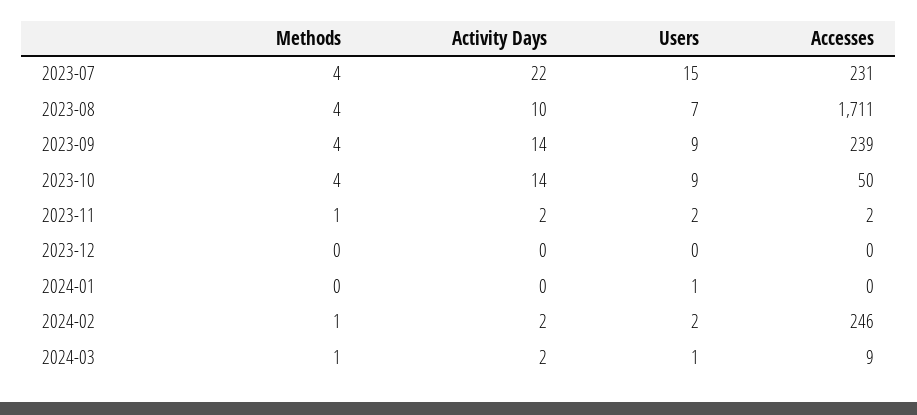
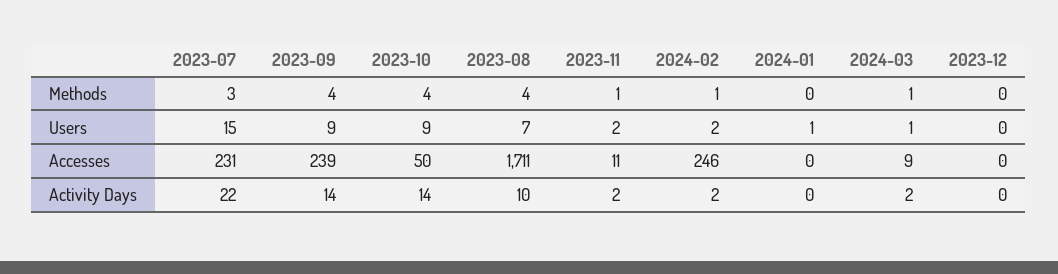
  {
    "Methods": {
-     "2023-07": 4,
+     "2023-07": 3,
      "2023-08": 4,
      "2023-09": 4,
      "2023-10": 4,
      "2023-11": 1,
      "2023-12": 0,
      "2024-01": 0,
      "2024-02": 1,
      "2024-03": 1
    },
    "Activity Days": {
      "2023-07": 22,
      "2023-08": 10,
      "2023-09": 14,
      "2023-10": 14,
      "2023-11": 2,
      "2023-12": 0,
      "2024-01": 0,
      "2024-02": 2,
      "2024-03": 2
    },
    "Users": {
      "2023-07": 15,
      "2023-08": 7,
      "2023-09": 9,
      "2023-10": 9,
      "2023-11": 2,
      "2023-12": 0,
      "2024-01": 1,
      "2024-02": 2,
      "2024-03": 1
    },
    "Accesses": {
      "2023-07": 231,
      "2023-08": 1711,
      "2023-09": 239,
      "2023-10": 50,
-     "2023-11": 2,
+     "2023-11": 11,
      "2023-12": 0,
      "2024-01": 0,
      "2024-02": 246,
      "2024-03": 9
    }
  }

